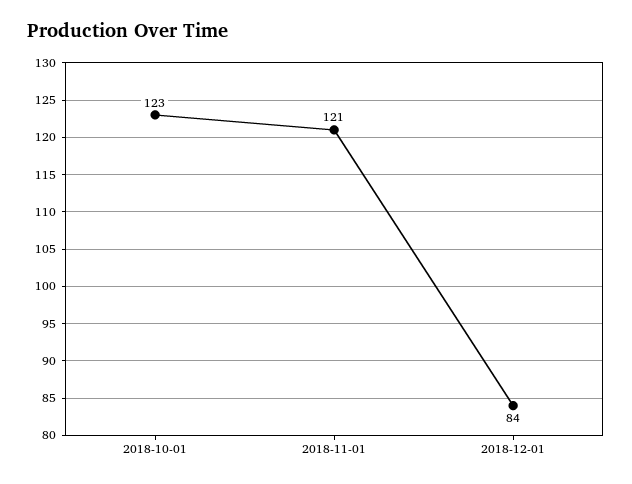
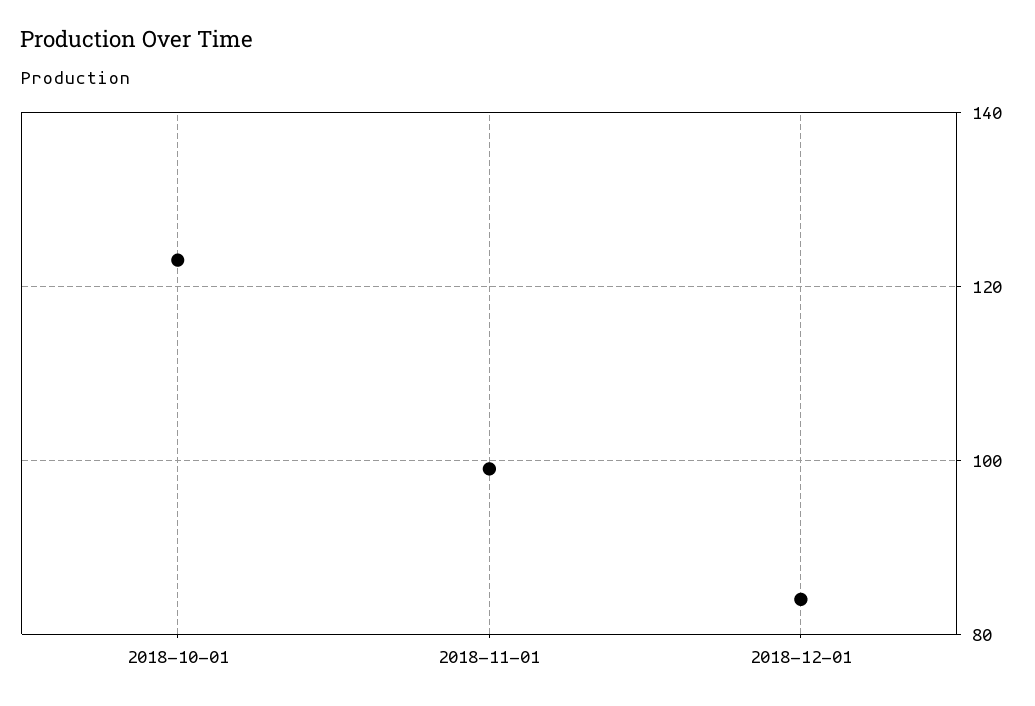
  {
    "2018-10-01": 123,
-   "2018-11-01": 121,
+   "2018-11-01": 100,
    "2018-12-01": 84
  }

